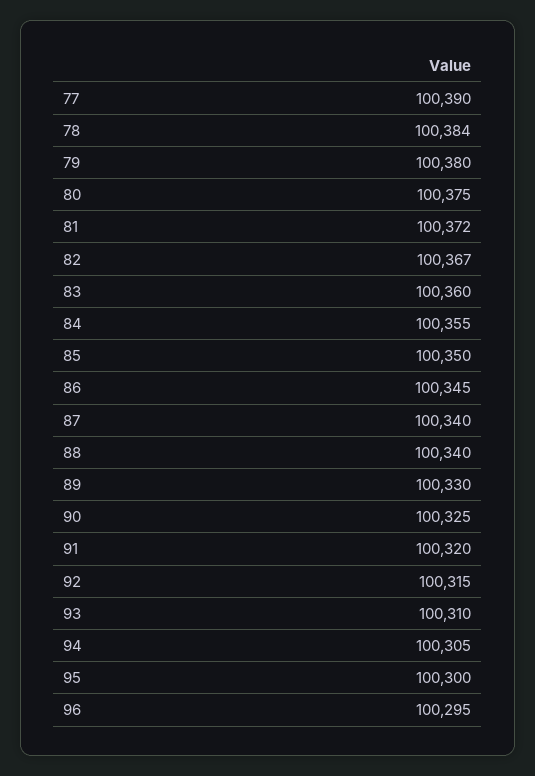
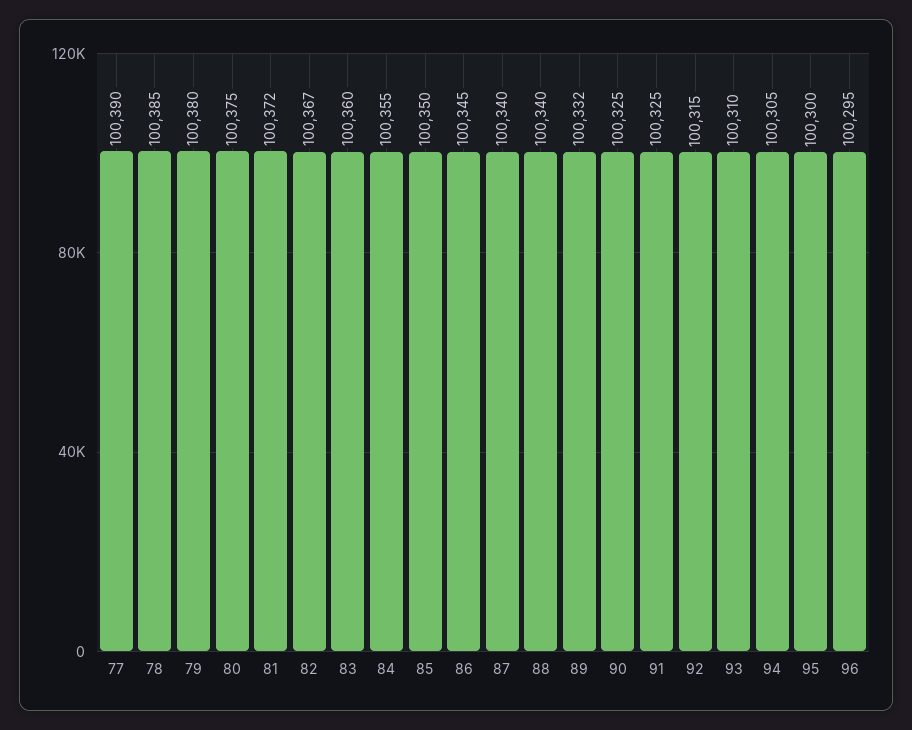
  {
    "77": 100390,
-   "78": 100384,
+   "78": 100385,
    "79": 100380,
    "80": 100375,
    "81": 100372,
    "82": 100367,
    "83": 100360,
    "84": 100355,
    "85": 100350,
    "86": 100345,
    "87": 100340,
    "88": 100340,
-   "89": 100330,
+   "89": 100332,
    "90": 100325,
-   "91": 100320,
+   "91": 100325,
    "92": 100315,
    "93": 100310,
    "94": 100305,
    "95": 100300,
    "96": 100295
  }

